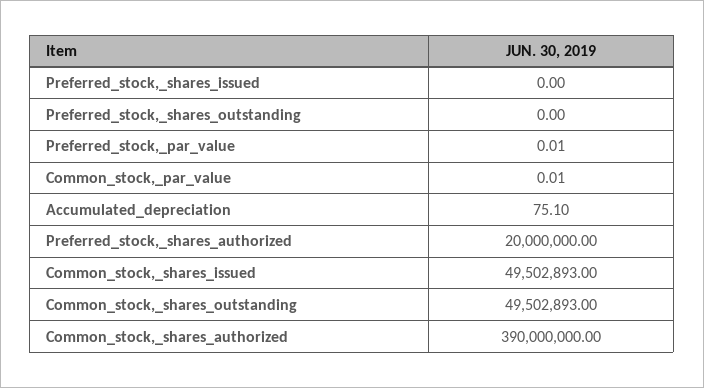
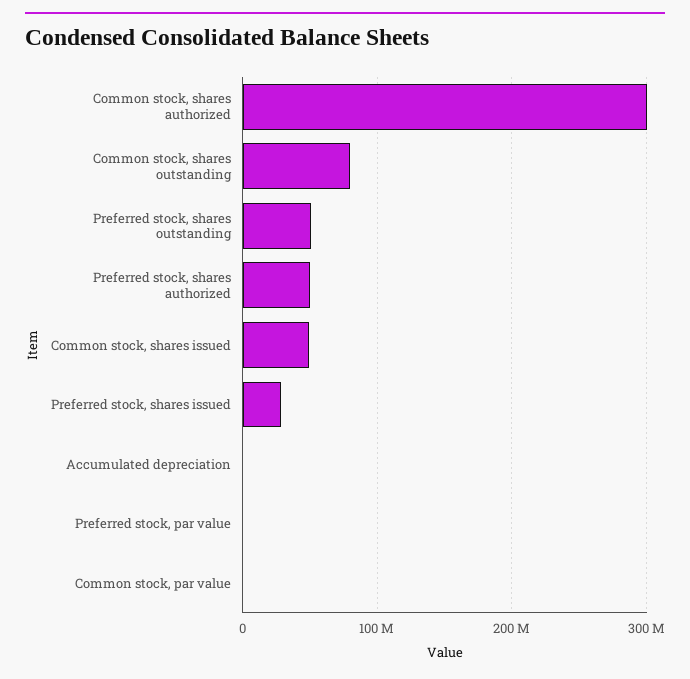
  {
-   "Preferred_stock,_shares_issued": 0,
+   "Preferred_stock,_shares_issued": 30000000,
-   "Preferred_stock,_shares_outstanding": 0,
+   "Preferred_stock,_shares_outstanding": 50000000,
    "Preferred_stock,_par_value": 0.01,
    "Common_stock,_par_value": 0.01,
    "Accumulated_depreciation": 75.1,
-   "Preferred_stock,_shares_authorized": 20000000,
+   "Preferred_stock,_shares_authorized": 50000000,
    "Common_stock,_shares_issued": 49502893,
-   "Common_stock,_shares_outstanding": 49502893,
+   "Common_stock,_shares_outstanding": 80000000,
-   "Common_stock,_shares_authorized": 390000000
+   "Common_stock,_shares_authorized": 300000000
  }

